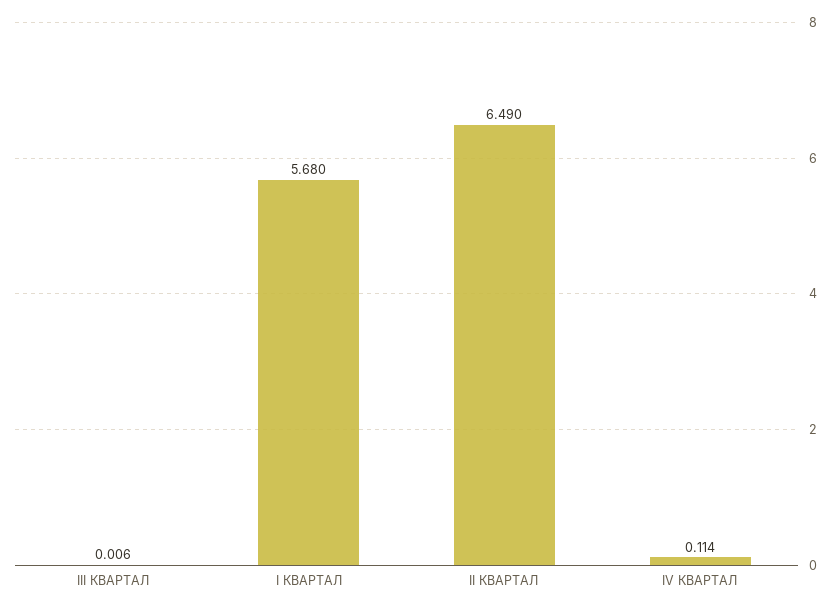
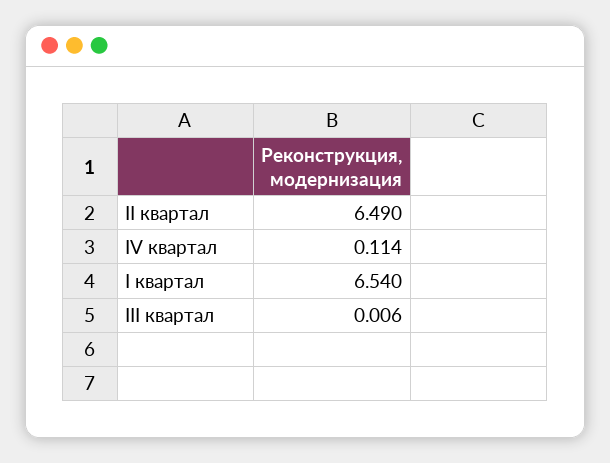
  {
    "III КВАРТАЛ": 0.006,
-   "I КВАРТАЛ": 5.68,
+   "I КВАРТАЛ": 6.54,
    "II КВАРТАЛ": 6.49,
    "IV КВАРТАЛ": 0.114
  }

